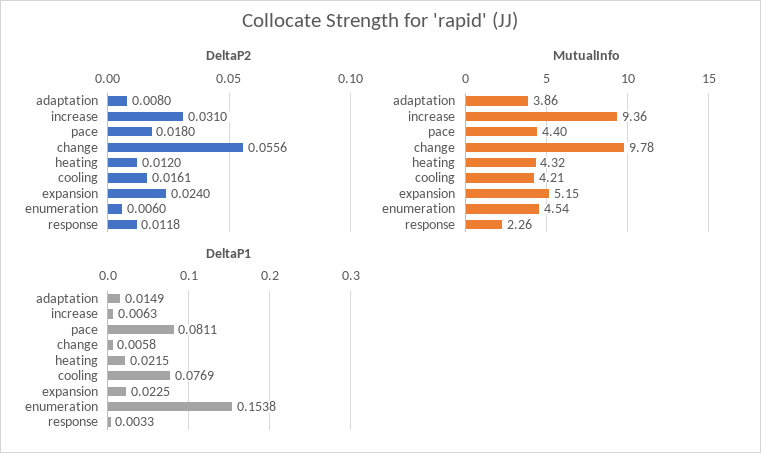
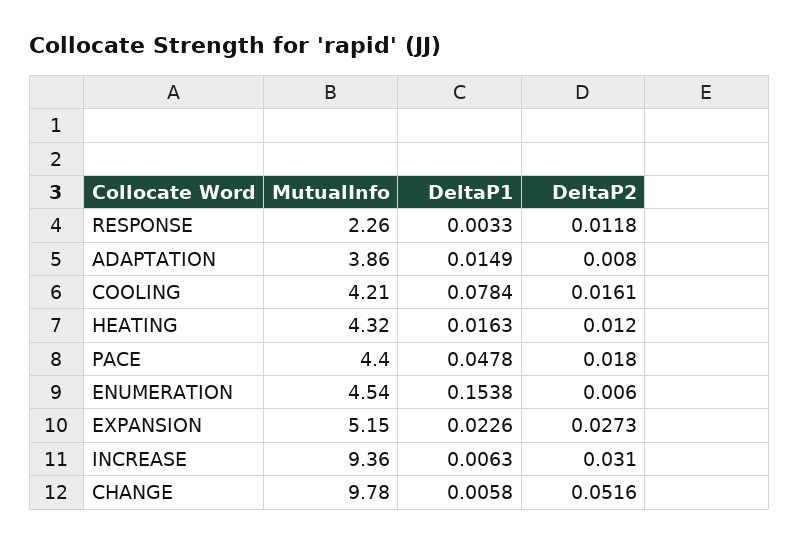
  {
    "DeltaP2": {
      "adaptation": 0.008,
      "increase": 0.031,
      "pace": 0.018,
-     "change": 0.0556,
+     "change": 0.0516,
      "heating": 0.012,
      "cooling": 0.0161,
-     "expansion": 0.024,
+     "expansion": 0.0273,
      "enumeration": 0.006,
      "response": 0.0118
    },
    "MutualInfo": {
      "adaptation": 3.86,
      "increase": 9.36,
      "pace": 4.4,
      "change": 9.78,
      "heating": 4.32,
      "cooling": 4.21,
      "expansion": 5.15,
      "enumeration": 4.54,
      "response": 2.26
    },
    "DeltaP1": {
      "adaptation": 0.0149,
      "increase": 0.0063,
-     "pace": 0.0811,
+     "pace": 0.0478,
      "change": 0.0058,
-     "heating": 0.0215,
+     "heating": 0.0163,
-     "cooling": 0.0769,
+     "cooling": 0.0784,
-     "expansion": 0.0225,
+     "expansion": 0.0226,
      "enumeration": 0.1538,
      "response": 0.0033
    }
  }

